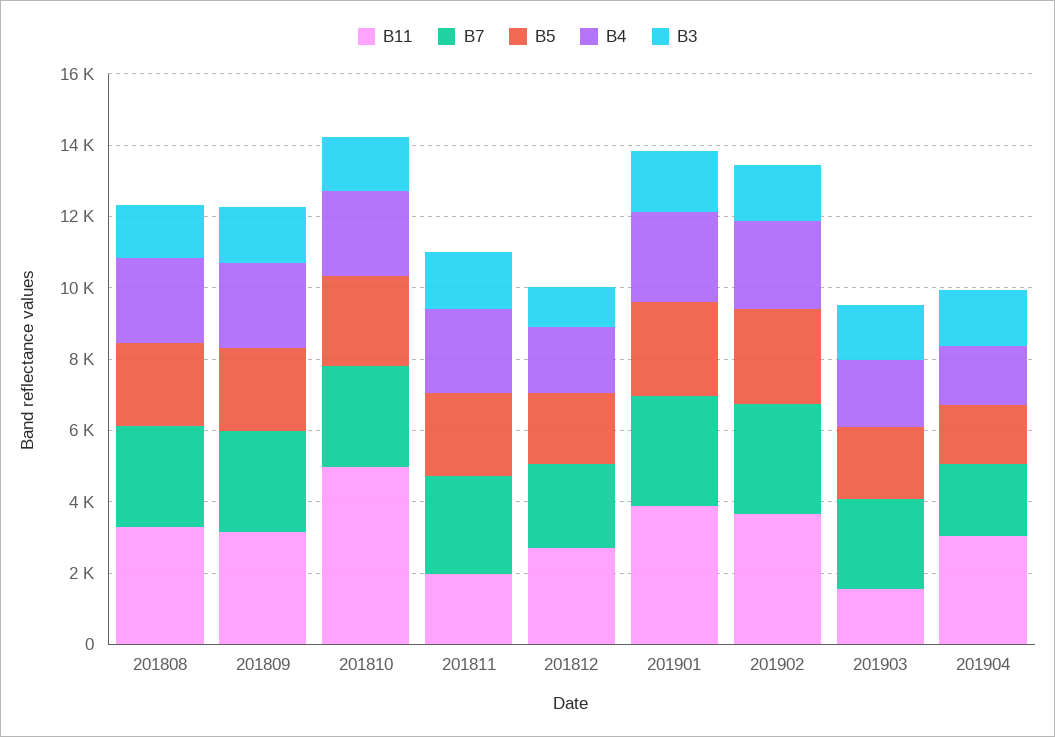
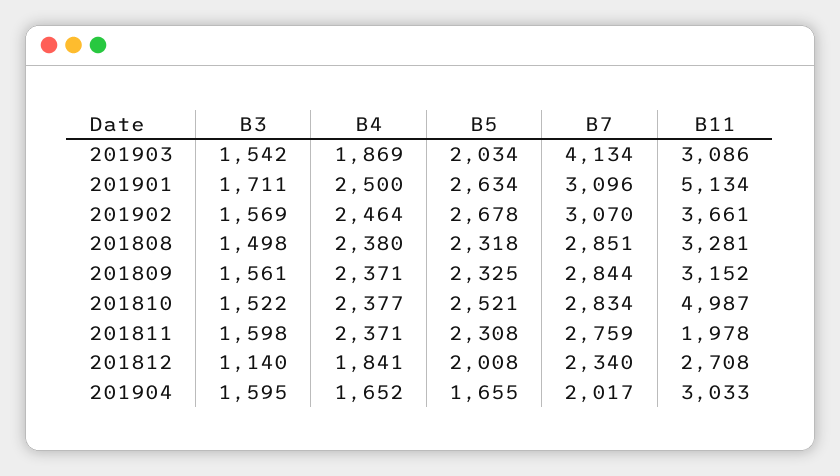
  {
    "B11": {
      "201808": 3281,
      "201809": 3152,
      "201810": 4987,
      "201811": 1978,
      "201812": 2708,
-     "201901": 4000,
+     "201901": 5134,
      "201902": 3661,
-     "201903": 1500,
+     "201903": 3086,
      "201904": 3033
    },
    "B7": {
      "201808": 2851,
      "201809": 2844,
      "201810": 2834,
      "201811": 2759,
      "201812": 2340,
      "201901": 3096,
      "201902": 3070,
-     "201903": 2500,
+     "201903": 4134,
      "201904": 2017
    },
    "B5": {
      "201808": 2318,
      "201809": 2325,
      "201810": 2521,
      "201811": 2308,
      "201812": 2008,
      "201901": 2634,
      "201902": 2678,
      "201903": 2034,
      "201904": 1655
    },
    "B4": {
      "201808": 2380,
      "201809": 2371,
      "201810": 2377,
      "201811": 2371,
      "201812": 1841,
      "201901": 2500,
      "201902": 2464,
      "201903": 1869,
      "201904": 1652
    },
    "B3": {
      "201808": 1498,
      "201809": 1561,
      "201810": 1522,
      "201811": 1598,
      "201812": 1140,
      "201901": 1711,
      "201902": 1569,
      "201903": 1542,
      "201904": 1595
    }
  }

